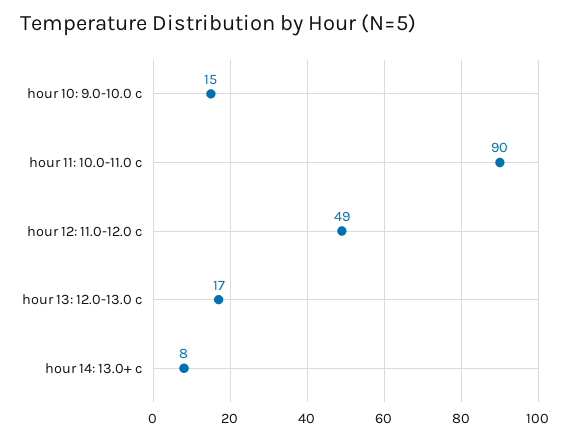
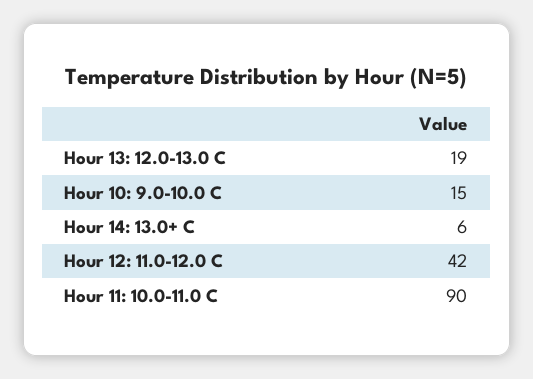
  {
    "hour 10: 9.0-10.0 c": 15,
    "hour 11: 10.0-11.0 c": 90,
-   "hour 12: 11.0-12.0 c": 49,
+   "hour 12: 11.0-12.0 c": 42,
-   "hour 13: 12.0-13.0 c": 17,
+   "hour 13: 12.0-13.0 c": 19,
-   "hour 14: 13.0+ c": 8
+   "hour 14: 13.0+ c": 6
  }

